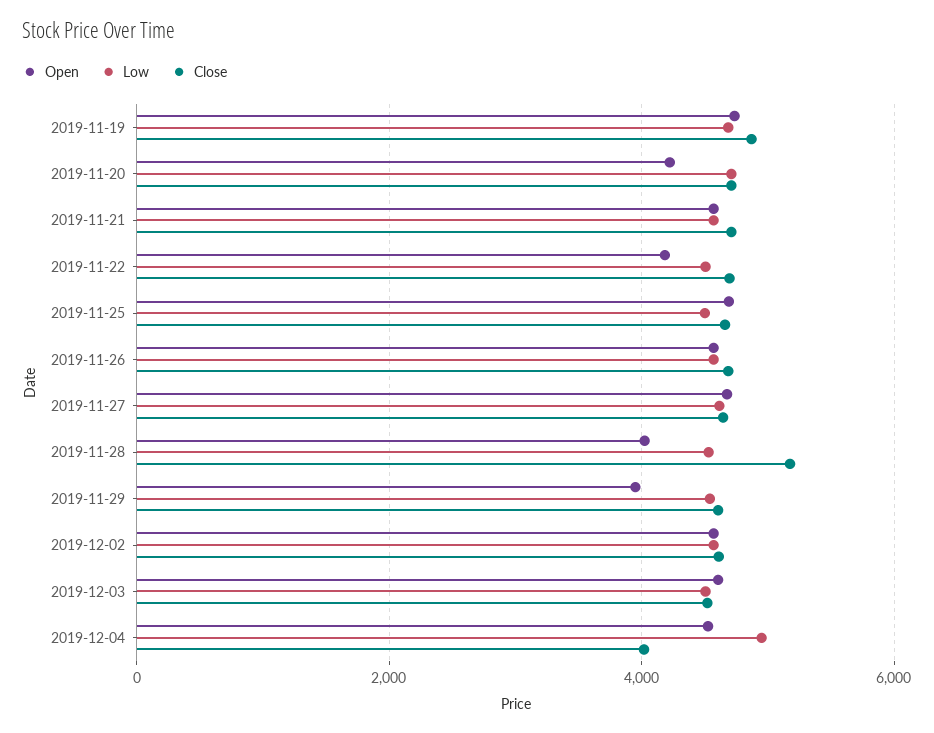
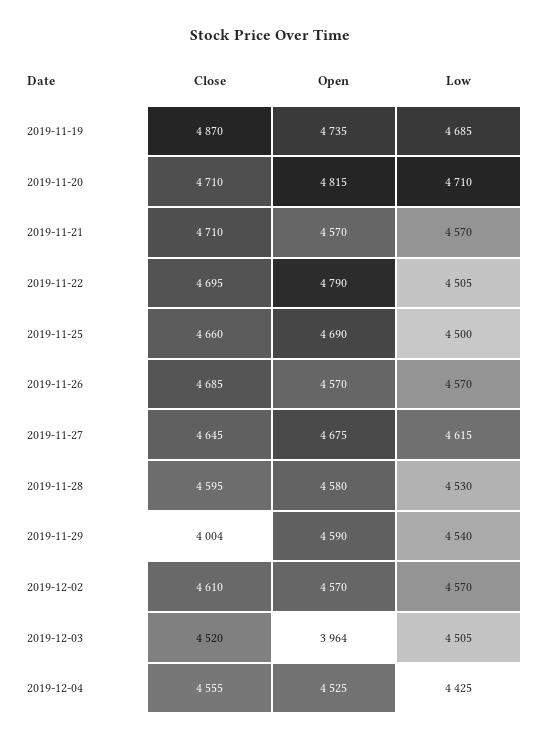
  {
    "Open": {
      "2019-11-19": 4735,
-     "2019-11-20": 4200,
+     "2019-11-20": 4815,
      "2019-11-21": 4570,
-     "2019-11-22": 4200,
+     "2019-11-22": 4790,
      "2019-11-25": 4690,
      "2019-11-26": 4570,
      "2019-11-27": 4675,
-     "2019-11-28": 4000,
+     "2019-11-28": 4580,
-     "2019-11-29": 4000,
+     "2019-11-29": 4590,
      "2019-12-02": 4570,
-     "2019-12-03": 4600,
+     "2019-12-03": 3964,
      "2019-12-04": 4525
    },
    "Low": {
      "2019-11-19": 4685,
      "2019-11-20": 4710,
      "2019-11-21": 4570,
      "2019-11-22": 4505,
      "2019-11-25": 4500,
      "2019-11-26": 4570,
      "2019-11-27": 4615,
      "2019-11-28": 4530,
      "2019-11-29": 4540,
      "2019-12-02": 4570,
      "2019-12-03": 4505,
-     "2019-12-04": 5000
+     "2019-12-04": 4425
    },
    "Close": {
      "2019-11-19": 4870,
      "2019-11-20": 4710,
      "2019-11-21": 4710,
      "2019-11-22": 4695,
      "2019-11-25": 4660,
      "2019-11-26": 4685,
      "2019-11-27": 4645,
-     "2019-11-28": 5200,
+     "2019-11-28": 4595,
-     "2019-11-29": 4600,
+     "2019-11-29": 4004,
      "2019-12-02": 4610,
      "2019-12-03": 4520,
-     "2019-12-04": 4000
+     "2019-12-04": 4555
    }
  }

